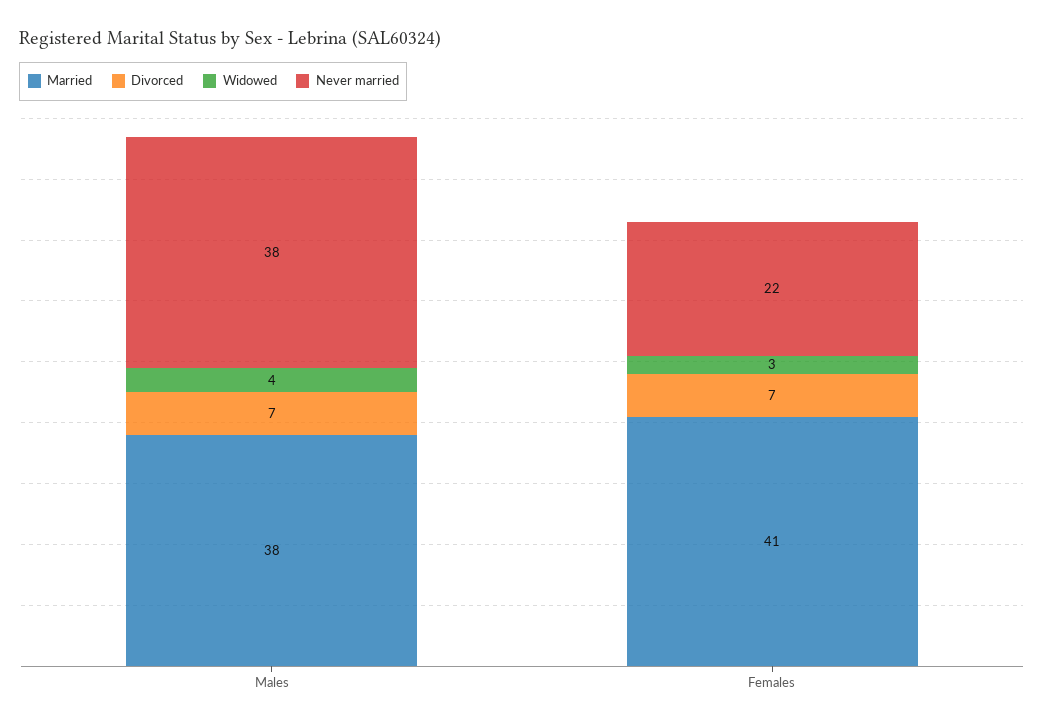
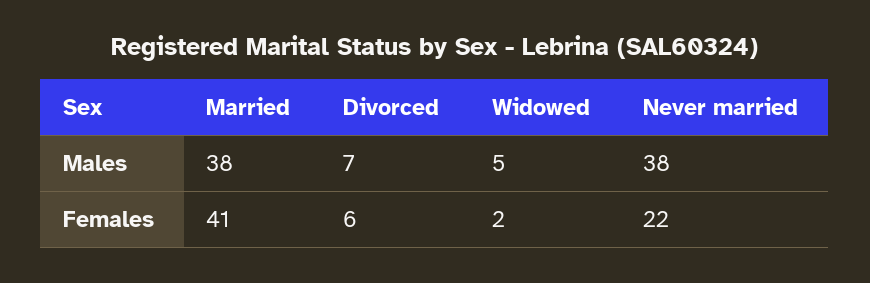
  {
    "Married": {
      "Males": 38,
      "Females": 41
    },
    "Divorced": {
      "Males": 7,
-     "Females": 7
+     "Females": 6
    },
    "Widowed": {
-     "Males": 4,
+     "Males": 5,
-     "Females": 3
+     "Females": 2
    },
    "Never married": {
      "Males": 38,
      "Females": 22
    }
  }

